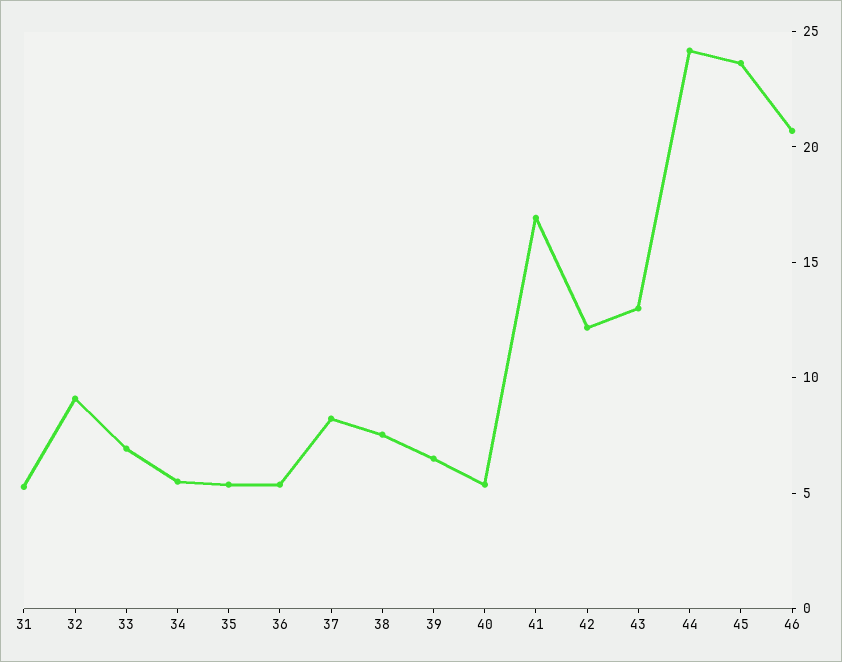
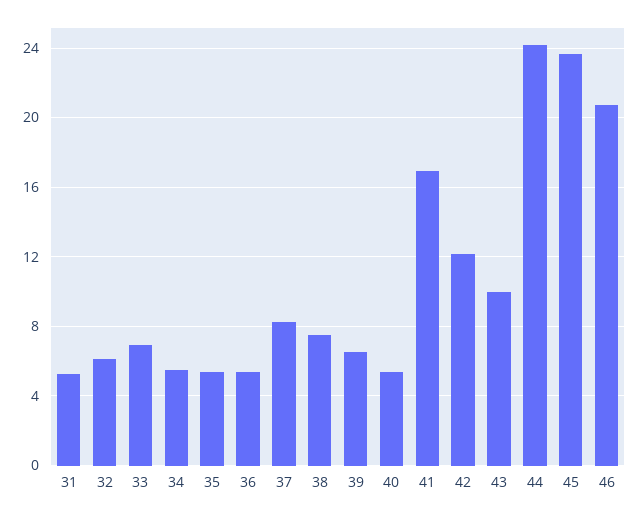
  {
    "31": 5.5,
-   "32": 9,
+   "32": 6,
    "33": 7,
    "34": 5.5,
    "35": 5.5,
    "36": 5.5,
    "37": 8,
    "38": 7.5,
    "39": 6.5,
    "40": 5.5,
    "41": 17,
    "42": 12,
-   "43": 13,
+   "43": 10,
    "44": 24,
    "45": 23.5,
    "46": 20.5
  }

